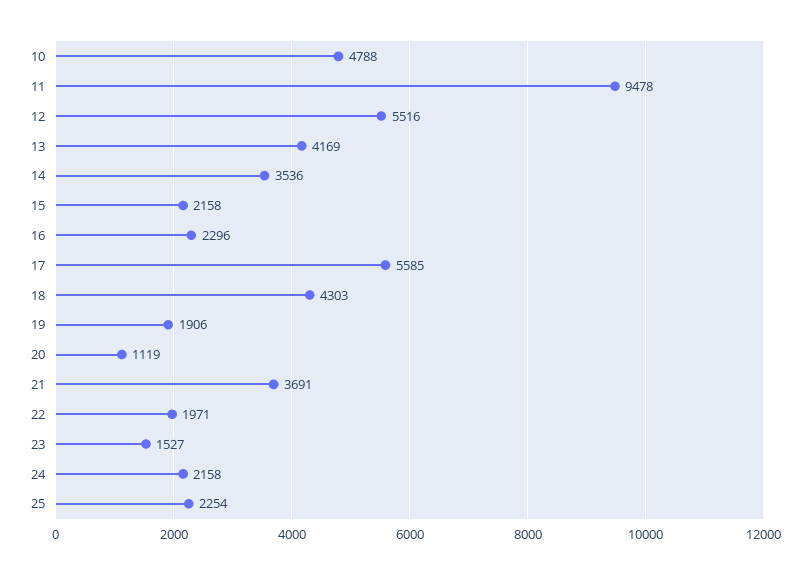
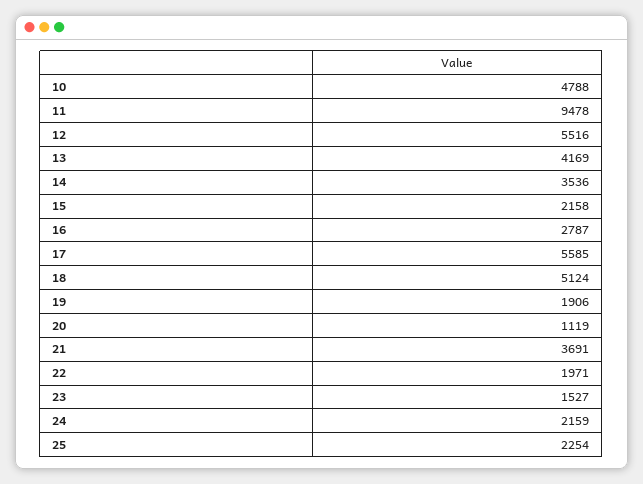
  {
    "10": 4788,
    "11": 9478,
    "12": 5516,
    "13": 4169,
    "14": 3536,
    "15": 2158,
-   "16": 2296,
+   "16": 2787,
    "17": 5585,
-   "18": 4303,
+   "18": 5124,
    "19": 1906,
    "20": 1119,
    "21": 3691,
    "22": 1971,
    "23": 1527,
-   "24": 2158,
+   "24": 2159,
    "25": 2254
  }

